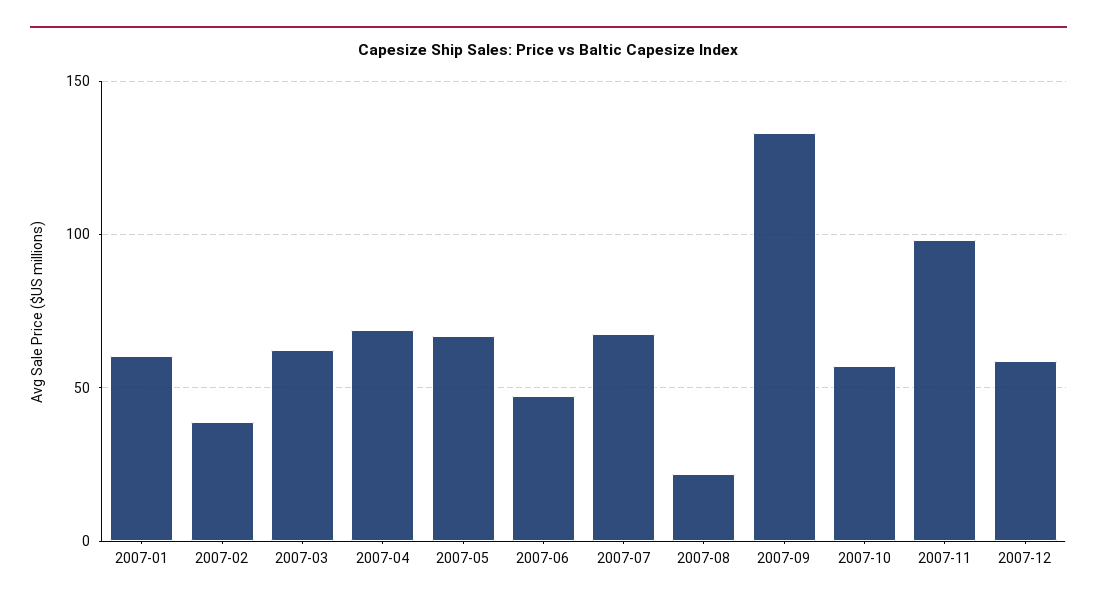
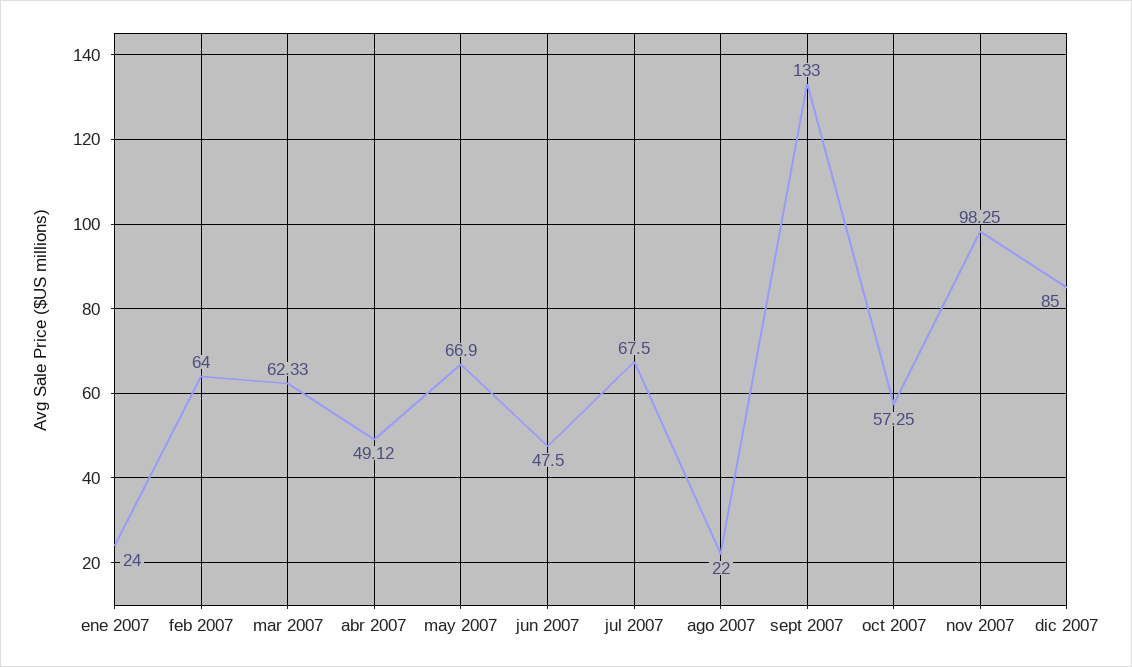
  {
-   "2007-01": 60,
+   "2007-01": 24,
-   "2007-02": 40,
+   "2007-02": 64,
    "2007-03": 62.33,
-   "2007-04": 70,
+   "2007-04": 49.12,
    "2007-05": 66.9,
    "2007-06": 47.5,
    "2007-07": 67.5,
    "2007-08": 22,
    "2007-09": 133,
    "2007-10": 57.25,
    "2007-11": 98.25,
-   "2007-12": 60
+   "2007-12": 85
  }

